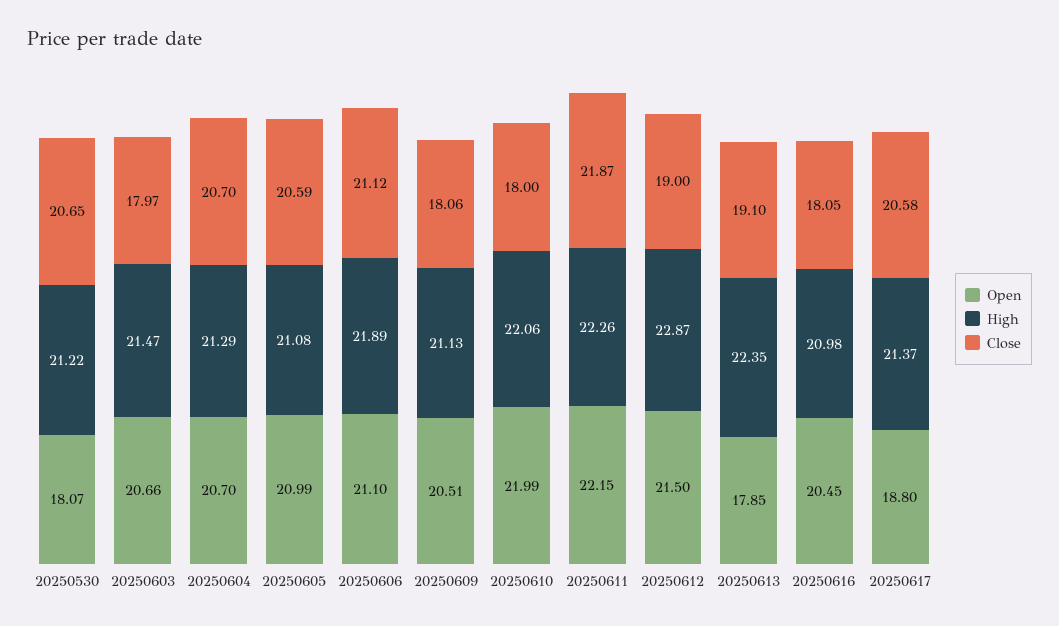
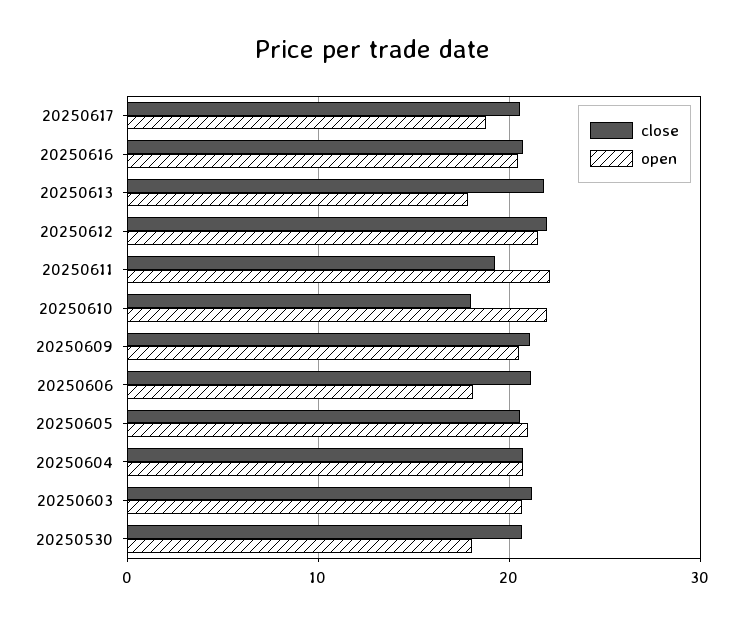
  {
    "Open": {
      "20250530": 18.07,
      "20250603": 20.66,
      "20250604": 20.7,
      "20250605": 20.99,
-     "20250606": 21.1,
+     "20250606": 18,
      "20250609": 20.51,
      "20250610": 21.99,
      "20250611": 22.15,
      "20250612": 21.5,
      "20250613": 17.85,
      "20250616": 20.45,
      "20250617": 18.8
    },
-   "High": {
-     "20250530": 21.22,
-     "20250603": 21.47,
-     "20250604": 21.29,
-     "20250605": 21.08,
-     "20250606": 21.89,
-     "20250609": 21.13,
-     "20250610": 22.06,
-     "20250611": 22.26,
-     "20250612": 22.87,
-     "20250613": 22.35,
-     "20250616": 20.98,
-     "20250617": 21.37
-   },
    "Close": {
      "20250530": 20.65,
-     "20250603": 17.97,
+     "20250603": 21,
      "20250604": 20.7,
      "20250605": 20.59,
      "20250606": 21.12,
-     "20250609": 18.06,
+     "20250609": 21,
      "20250610": 18,
-     "20250611": 21.87,
+     "20250611": 19,
-     "20250612": 19,
+     "20250612": 22,
-     "20250613": 19.1,
+     "20250613": 22,
-     "20250616": 18.05,
+     "20250616": 21,
      "20250617": 20.58
    }
  }

